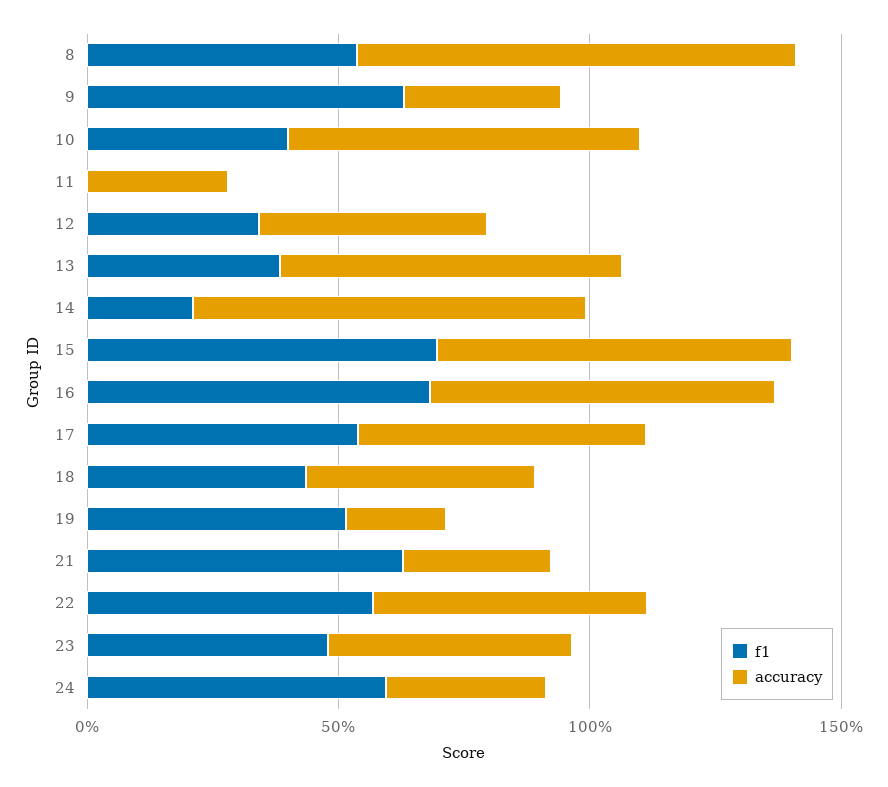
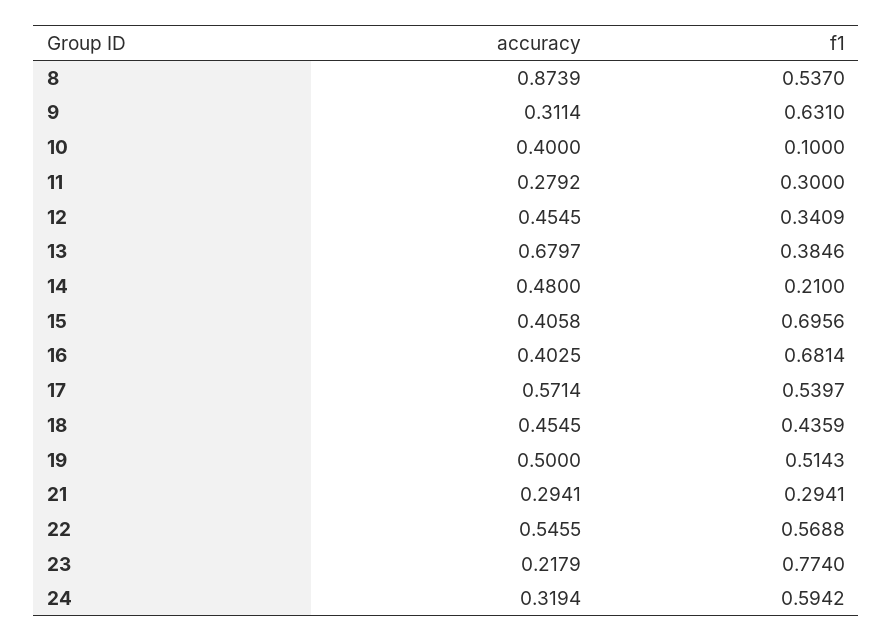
  {
    "f1": {
      "8": 0.537,
      "9": 0.631,
-     "10": 0.4,
+     "10": 0.1,
-     "11": 0,
+     "11": 0.3,
      "12": 0.3409,
      "13": 0.3846,
      "14": 0.21,
      "15": 0.6956,
      "16": 0.6814,
      "17": 0.5397,
      "18": 0.4359,
      "19": 0.5143,
-     "21": 0.6,
+     "21": 0.2941,
      "22": 0.5688,
-     "23": 0.5,
+     "23": 0.774,
      "24": 0.5942
    },
    "accuracy": {
      "8": 0.8739,
      "9": 0.3114,
-     "10": 0.7,
+     "10": 0.4,
      "11": 0.2792,
      "12": 0.4545,
      "13": 0.6797,
-     "14": 0.8,
+     "14": 0.48,
-     "15": 0.7,
+     "15": 0.4058,
-     "16": 0.7,
+     "16": 0.4025,
      "17": 0.5714,
      "18": 0.4545,
-     "19": 0.2,
+     "19": 0.5,
      "21": 0.2941,
      "22": 0.5455,
-     "23": 0.5,
+     "23": 0.2179,
      "24": 0.3194
    }
  }

